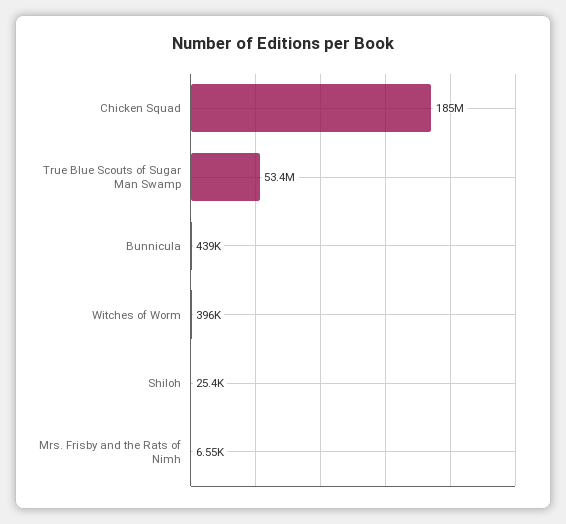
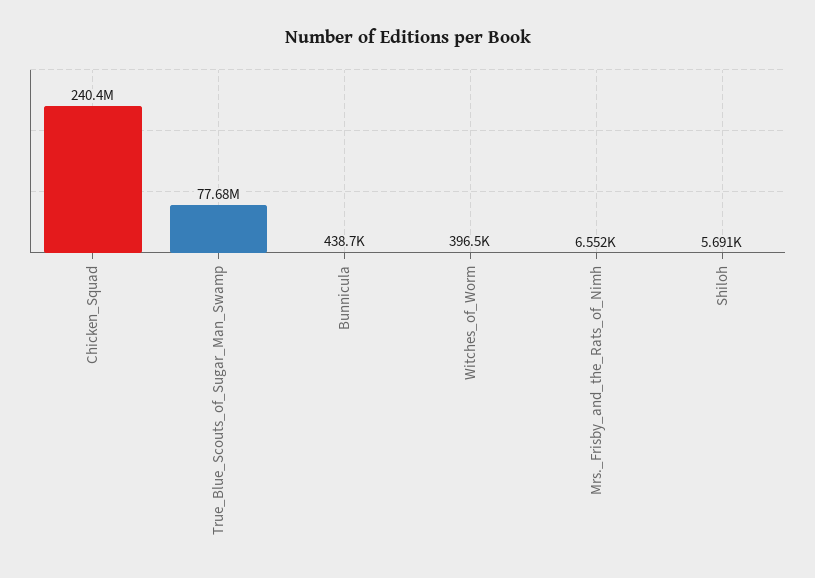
  {
-   "Chicken Squad": 185000000,
+   "Chicken Squad": 240400000,
-   "True Blue Scouts of Sugar Man Swamp": 53400000,
+   "True Blue Scouts of Sugar Man Swamp": 77680000,
    "Bunnicula": 438700,
    "Witches of Worm": 396500,
-   "Shiloh": 25400,
+   "Shiloh": 5691,
    "Mrs. Frisby and the Rats of Nimh": 6552
  }

